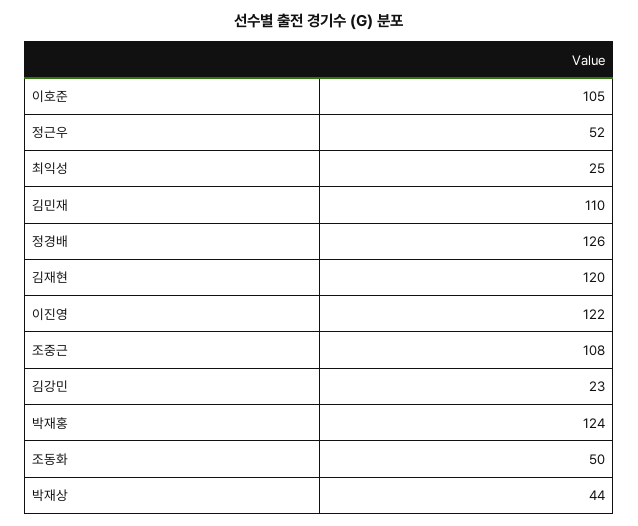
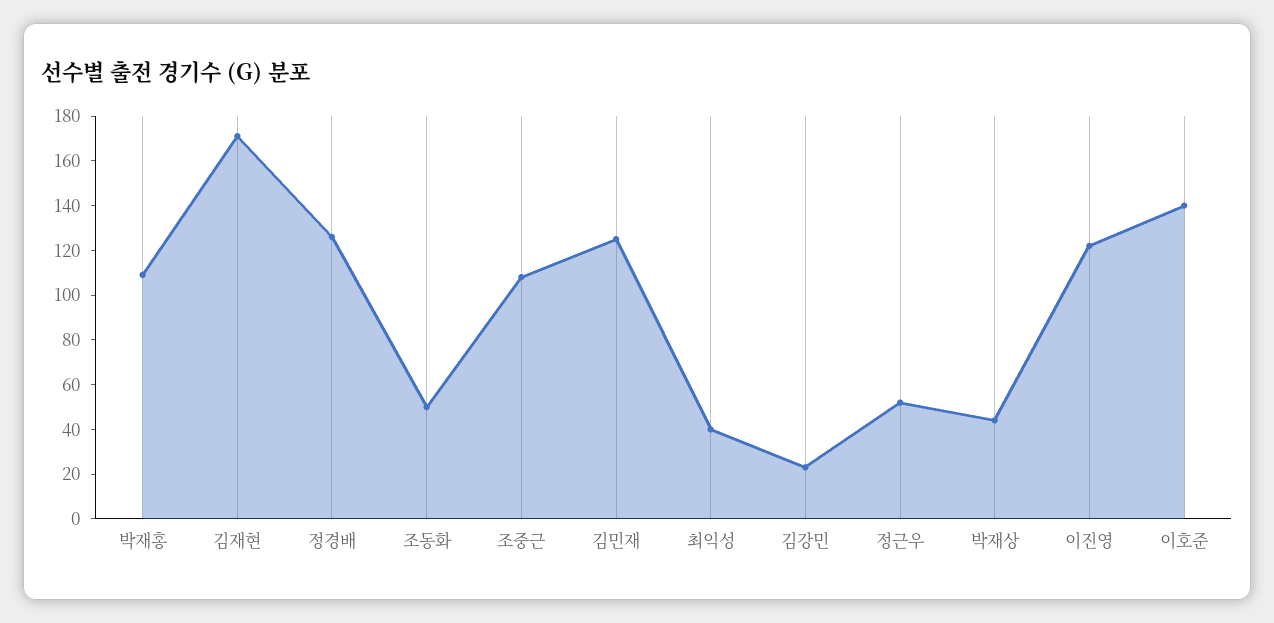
  {
-   "이호준": 105,
+   "이호준": 140,
    "정근우": 52,
-   "최익성": 25,
+   "최익성": 40,
-   "김민재": 110,
+   "김민재": 125,
    "정경배": 126,
-   "김재현": 120,
+   "김재현": 170,
    "이진영": 122,
    "조중근": 108,
    "김강민": 23,
-   "박재홍": 124,
+   "박재홍": 110,
    "조동화": 50,
    "박재상": 44
  }

